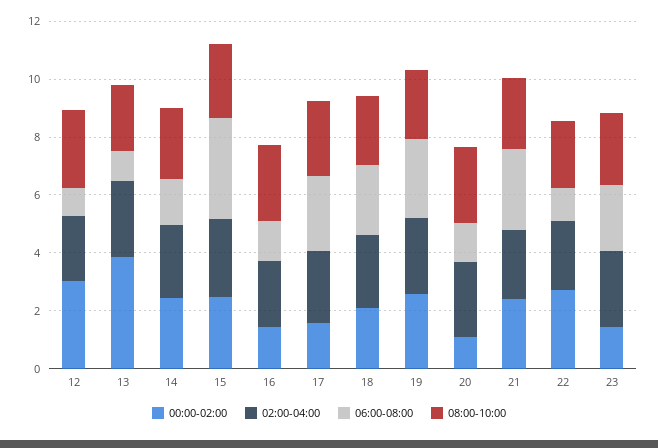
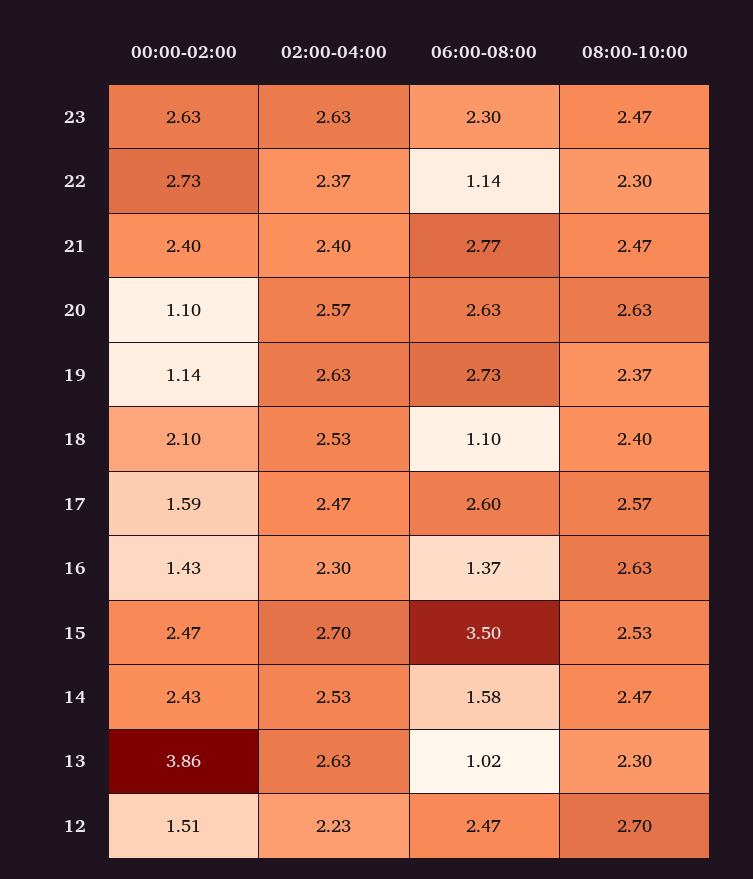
  {
    "00:00-02:00": {
-     "12": 3,
+     "12": 1.51,
      "13": 3.86,
      "14": 2.43,
      "15": 2.47,
      "16": 1.43,
      "17": 1.59,
      "18": 2.1,
-     "19": 2.5,
+     "19": 1.14,
      "20": 1.1,
      "21": 2.4,
      "22": 2.73,
-     "23": 1.5
+     "23": 2.63
    },
    "02:00-04:00": {
      "12": 2.23,
      "13": 2.63,
      "14": 2.53,
      "15": 2.7,
      "16": 2.3,
      "17": 2.47,
      "18": 2.53,
      "19": 2.63,
      "20": 2.57,
      "21": 2.4,
      "22": 2.37,
      "23": 2.63
    },
    "06:00-08:00": {
-     "12": 1,
+     "12": 2.47,
      "13": 1.02,
      "14": 1.58,
      "15": 3.5,
      "16": 1.37,
      "17": 2.6,
-     "18": 2.5,
+     "18": 1.1,
      "19": 2.73,
-     "20": 1.5,
+     "20": 2.63,
      "21": 2.77,
      "22": 1.14,
      "23": 2.3
    },
    "08:00-10:00": {
      "12": 2.7,
      "13": 2.3,
      "14": 2.47,
      "15": 2.53,
      "16": 2.63,
      "17": 2.57,
      "18": 2.4,
      "19": 2.37,
      "20": 2.63,
      "21": 2.47,
      "22": 2.3,
      "23": 2.47
    }
  }

